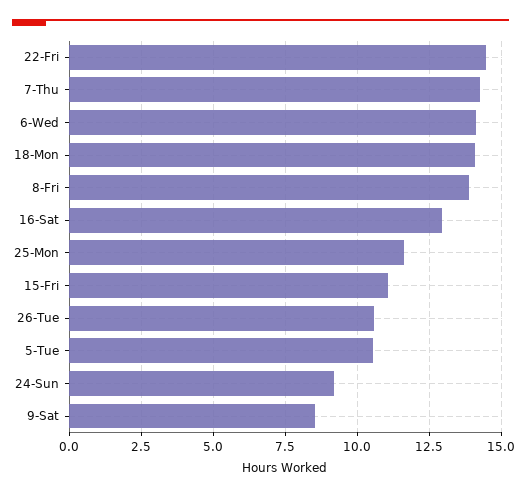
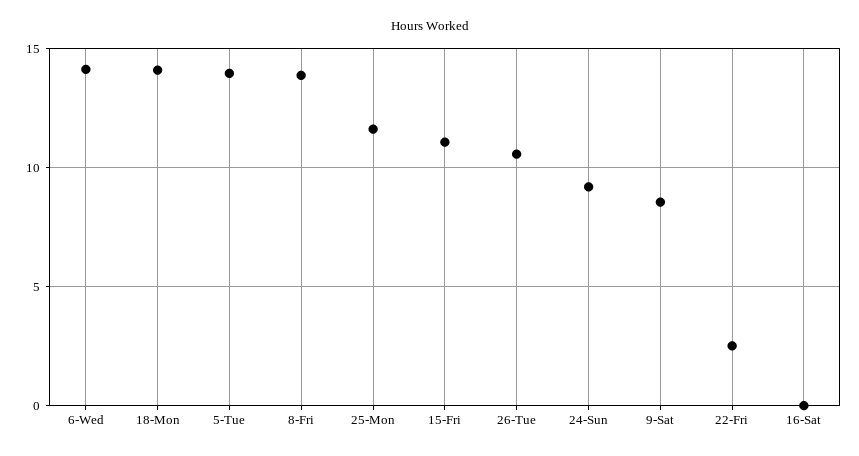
  {
-   "22-Fri": 14.5,
+   "22-Fri": 2.5,
-   "7-Thu": 14.25,
    "6-Wed": 14.25,
    "18-Mon": 14,
    "8-Fri": 14,
-   "16-Sat": 13,
+   "16-Sat": 0,
    "25-Mon": 11.5,
    "15-Fri": 11,
    "26-Tue": 10.5,
-   "5-Tue": 10.5,
+   "5-Tue": 14,
    "24-Sun": 9.25,
    "9-Sat": 8.5
  }

